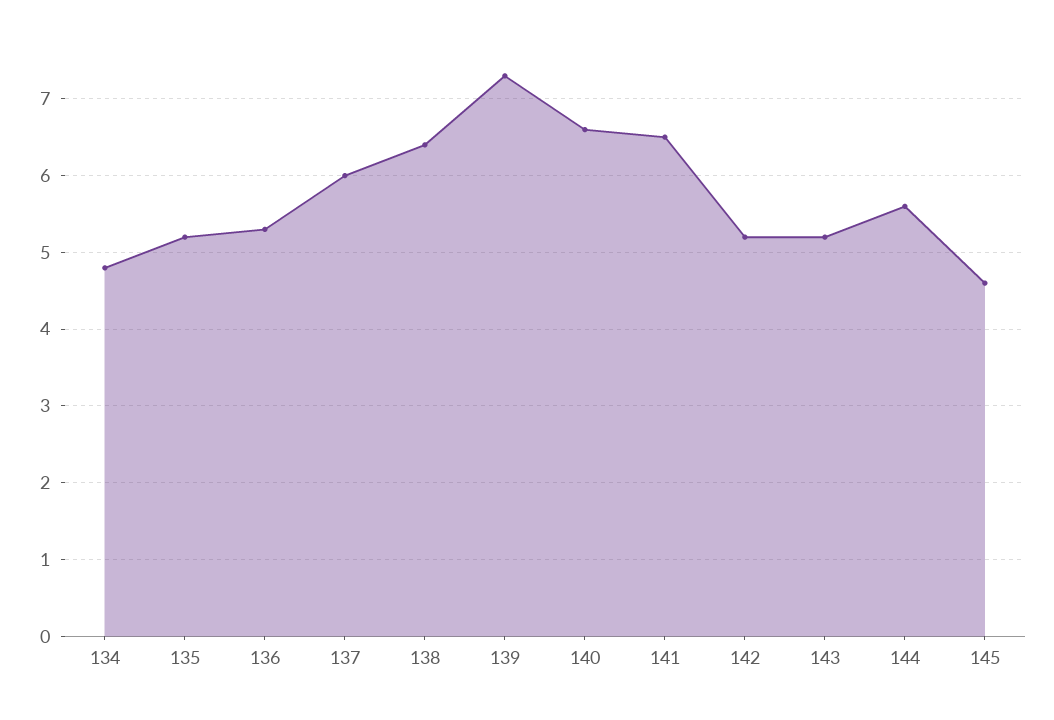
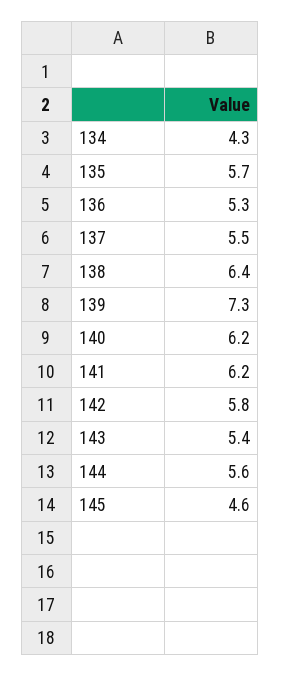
  {
-   "134": 4.8,
+   "134": 4.3,
-   "135": 5.2,
+   "135": 5.7,
    "136": 5.3,
-   "137": 6,
+   "137": 5.5,
    "138": 6.4,
    "139": 7.3,
-   "140": 6.6,
+   "140": 6.2,
-   "141": 6.5,
+   "141": 6.2,
-   "142": 5.2,
+   "142": 5.8,
-   "143": 5.2,
+   "143": 5.4,
    "144": 5.6,
    "145": 4.6
  }

